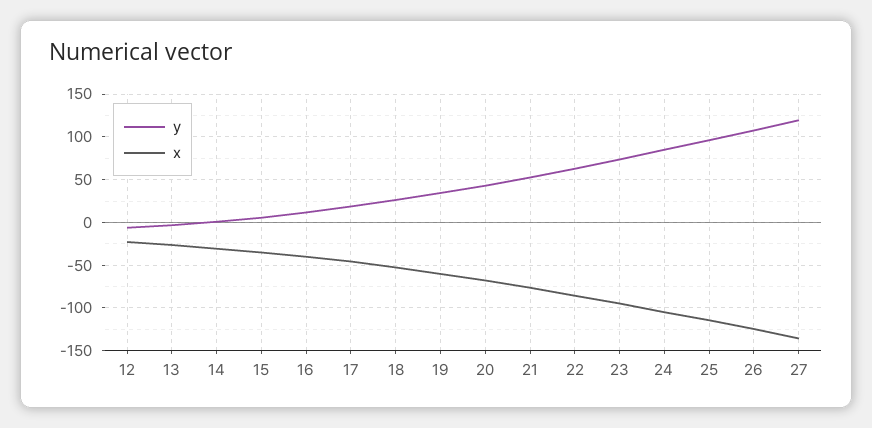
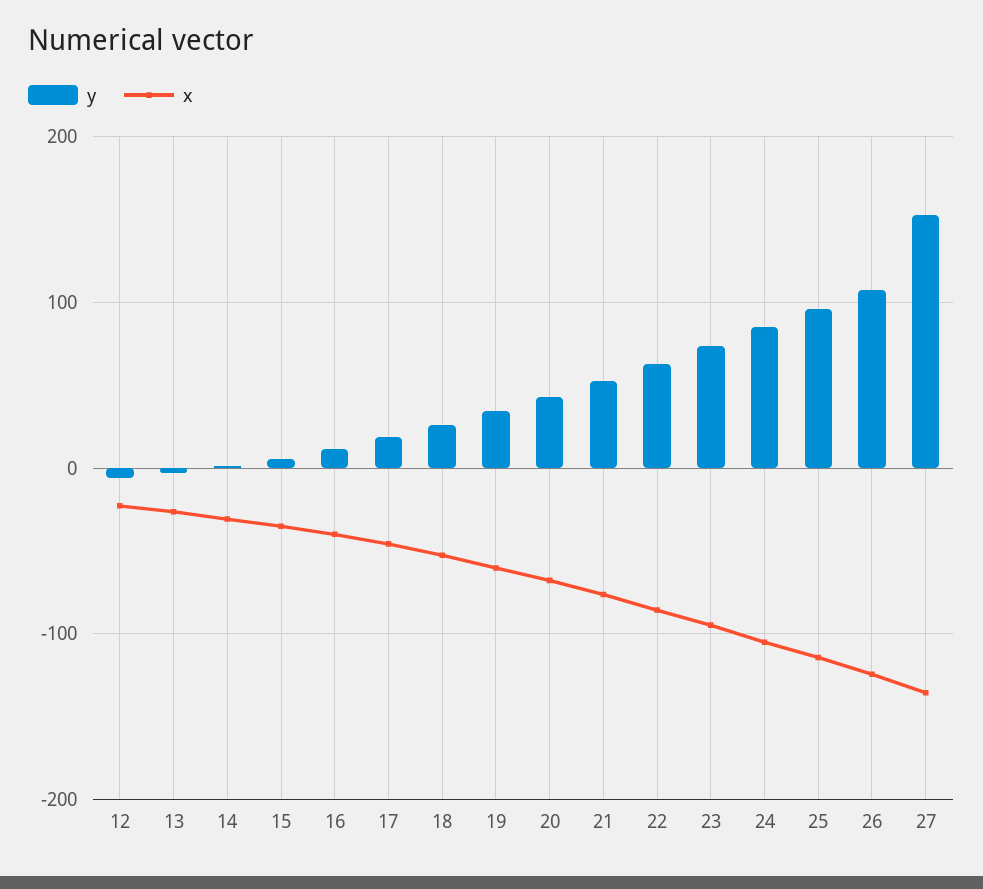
  {
    "y": {
      "12": -10,
      "13": 0,
      "14": 0,
      "15": 10,
      "16": 10,
      "17": 20,
      "18": 30,
      "19": 30,
      "20": 40,
      "21": 50,
      "22": 60,
      "23": 70,
      "24": 90,
      "25": 100,
      "26": 110,
-     "27": 120
+     "27": 150
    },
    "x": {
      "12": -20,
      "13": -30,
      "14": -30,
      "15": -40,
      "16": -40,
      "17": -50,
      "18": -50,
      "19": -60,
      "20": -70,
      "21": -80,
      "22": -90,
      "23": -90,
      "24": -110,
      "25": -110,
      "26": -120,
      "27": -140
    }
  }

